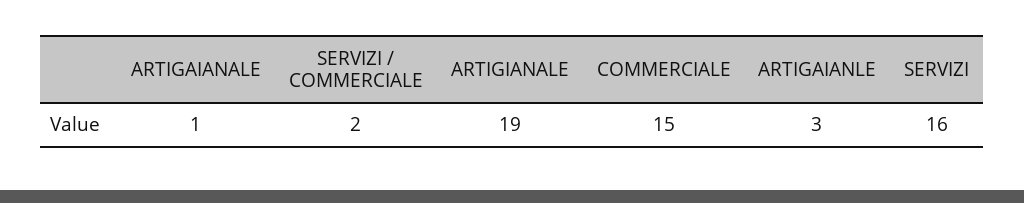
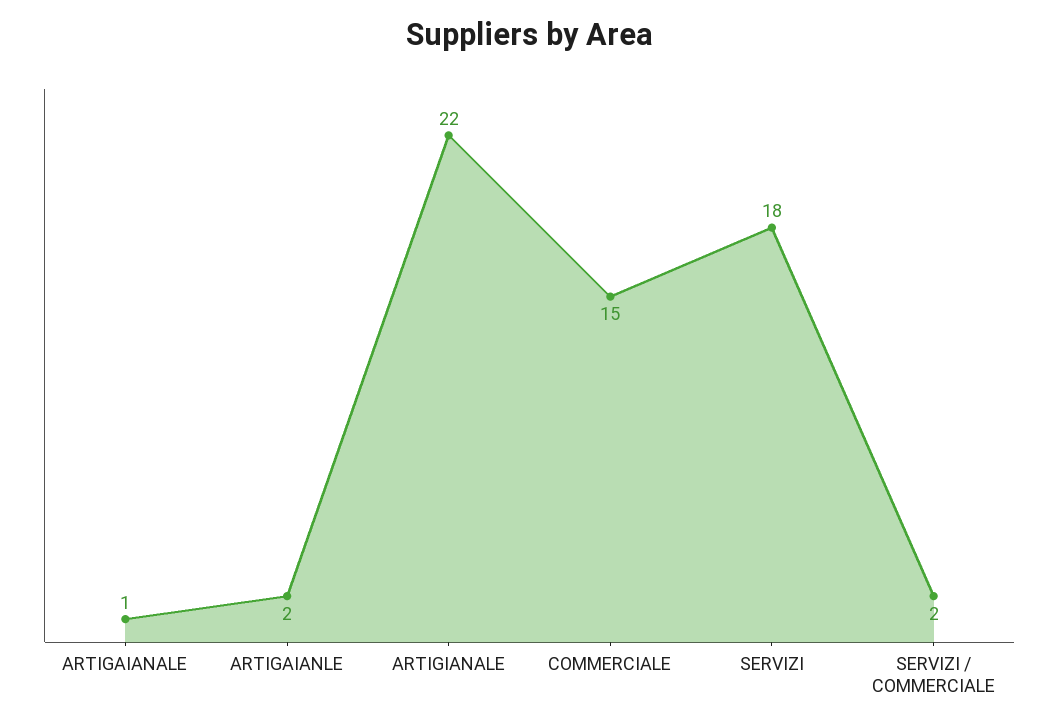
  {
    "ARTIGAIANALE": 1,
    "SERVIZI / COMMERCIALE": 2,
-   "ARTIGIANALE": 19,
+   "ARTIGIANALE": 22,
    "COMMERCIALE": 15,
-   "ARTIGAIANLE": 3,
+   "ARTIGAIANLE": 2,
-   "SERVIZI": 16
+   "SERVIZI": 18
  }

